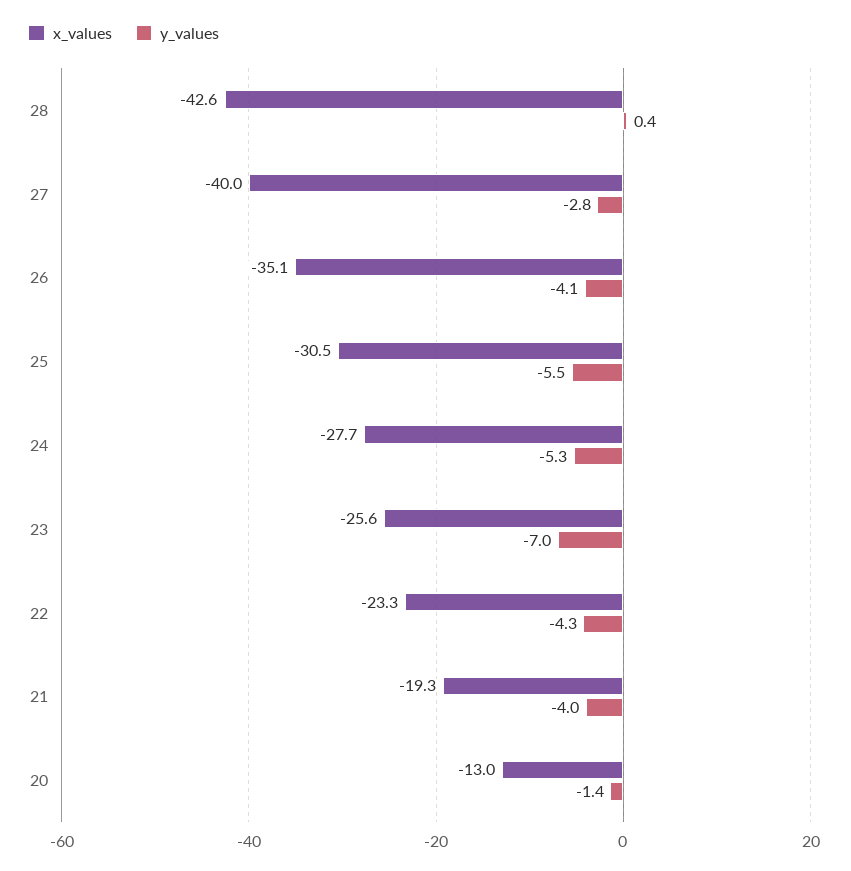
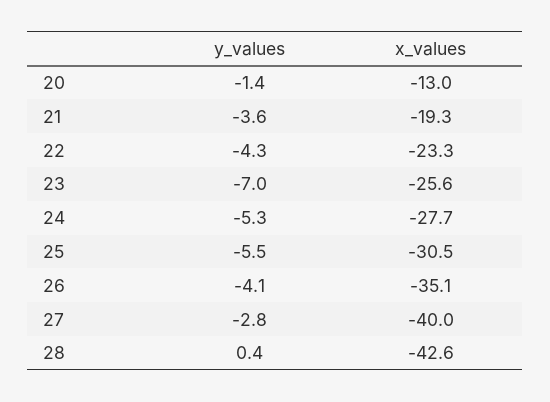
  {
    "x_values": {
      "28": -42.6,
      "27": -40,
      "26": -35.1,
      "25": -30.5,
      "24": -27.7,
      "23": -25.6,
      "22": -23.3,
      "21": -19.3,
      "20": -13
    },
    "y_values": {
      "28": 0.4,
      "27": -2.8,
      "26": -4.1,
      "25": -5.5,
      "24": -5.3,
      "23": -7,
      "22": -4.3,
-     "21": -4,
+     "21": -3.6,
      "20": -1.4
    }
  }

